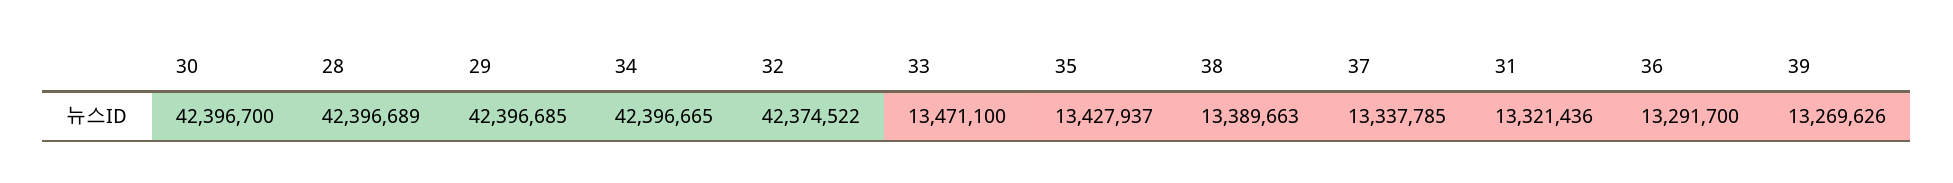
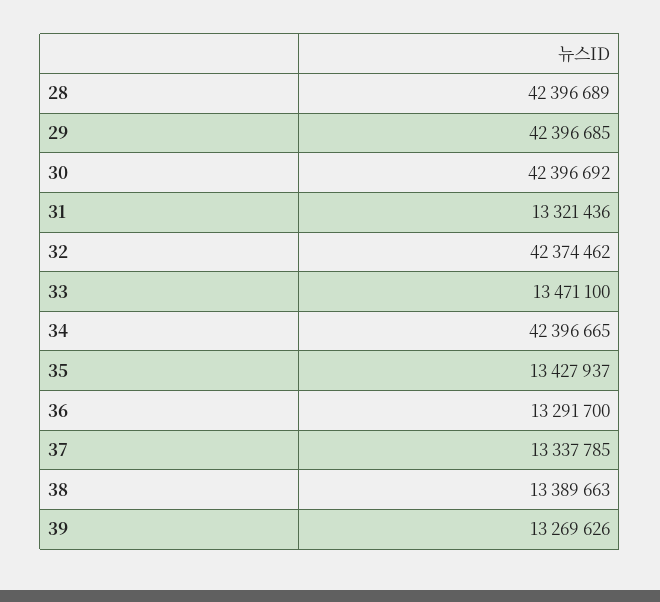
  {
-   "30": 42396700,
+   "30": 42396692,
    "28": 42396689,
    "29": 42396685,
    "34": 42396665,
-   "32": 42374522,
+   "32": 42374462,
    "33": 13471100,
    "35": 13427937,
    "38": 13389663,
    "37": 13337785,
    "31": 13321436,
    "36": 13291700,
    "39": 13269626
  }

